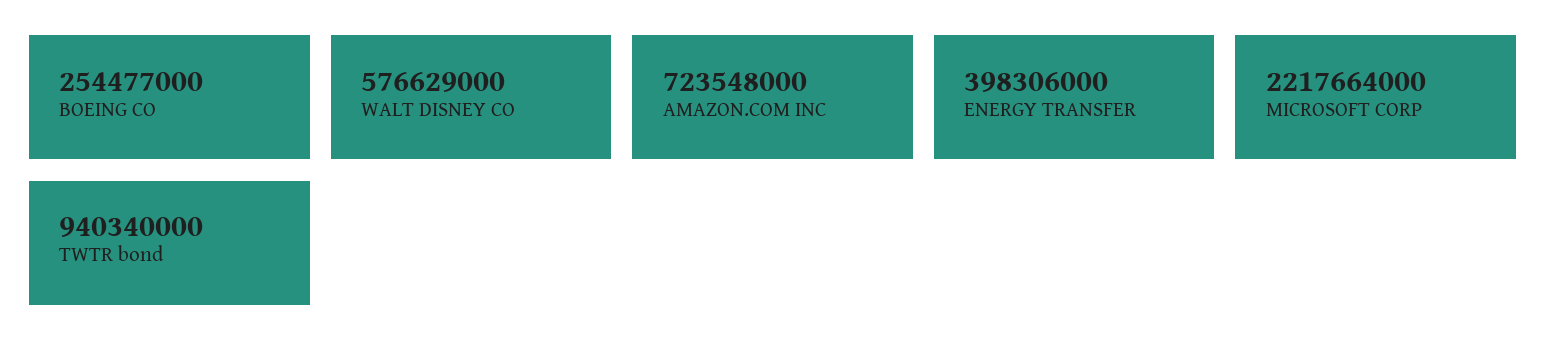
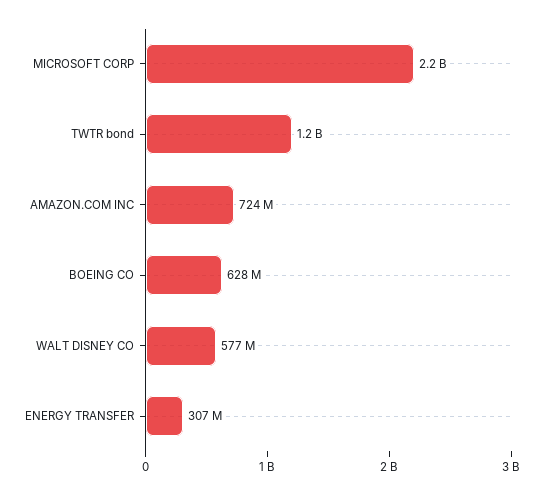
  {
-   "BOEING CO": 254477000,
+   "BOEING CO": 628000000,
    "WALT DISNEY CO": 576629000,
    "AMAZON.COM INC": 723548000,
-   "ENERGY TRANSFER": 398306000,
+   "ENERGY TRANSFER": 307000000,
    "MICROSOFT CORP": 2217664000,
-   "TWTR bond": 940340000
+   "TWTR bond": 1200000000
  }

